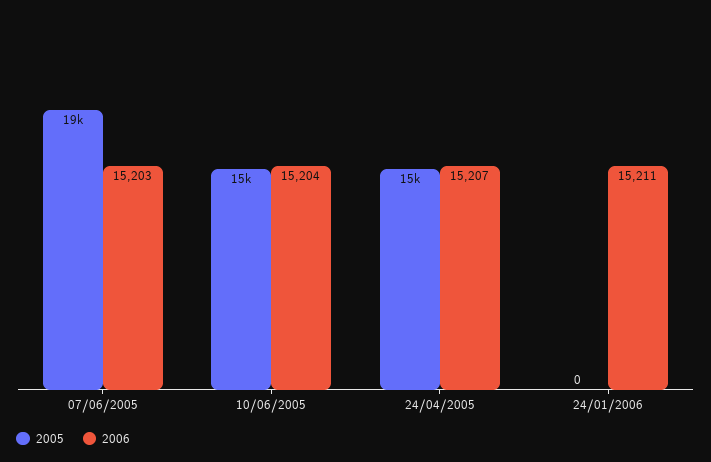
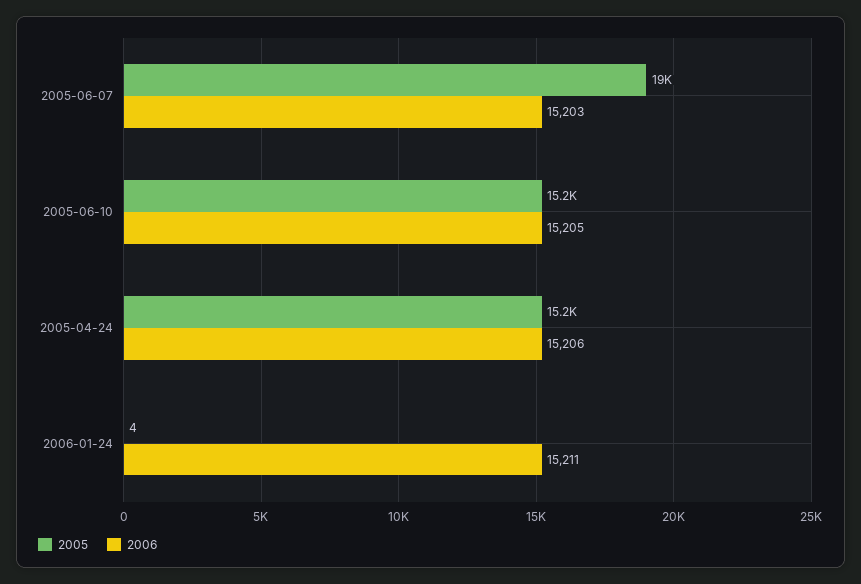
  {
    "2005": {
      "07/06/2005": 19000,
      "10/06/2005": 15200,
      "24/04/2005": 15200,
-     "24/01/2006": 0
+     "24/01/2006": 4
    },
    "2006": {
      "07/06/2005": 15203,
-     "10/06/2005": 15204,
+     "10/06/2005": 15205,
-     "24/04/2005": 15207,
+     "24/04/2005": 15206,
      "24/01/2006": 15211
    }
  }

